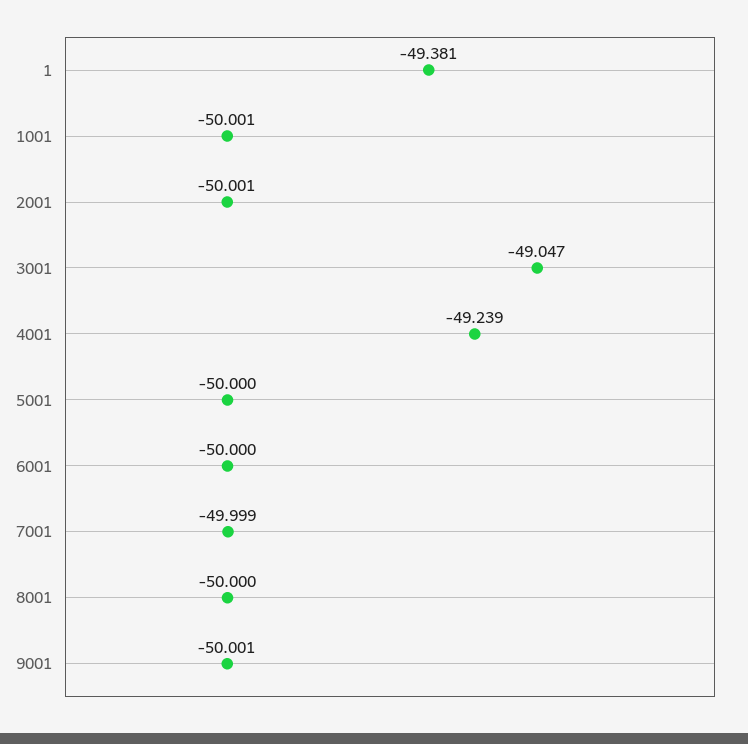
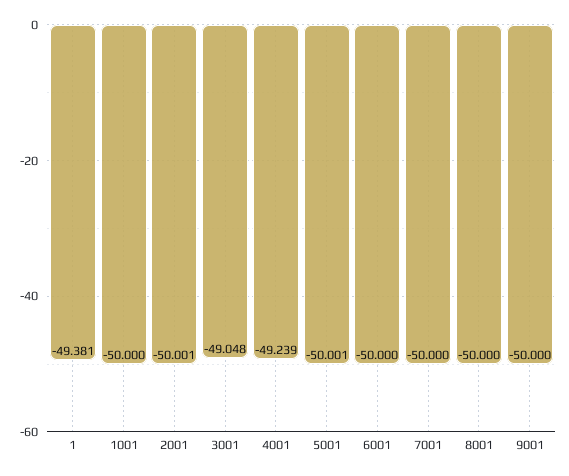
  {
    "1": -49.381,
-   "1001": -50.001,
+   "1001": -50,
    "2001": -50.001,
-   "3001": -49.047,
+   "3001": -49.048,
    "4001": -49.239,
-   "5001": -50,
+   "5001": -50.001,
    "6001": -50,
-   "7001": -49.999,
+   "7001": -50,
    "8001": -50,
-   "9001": -50.001
+   "9001": -50
  }

